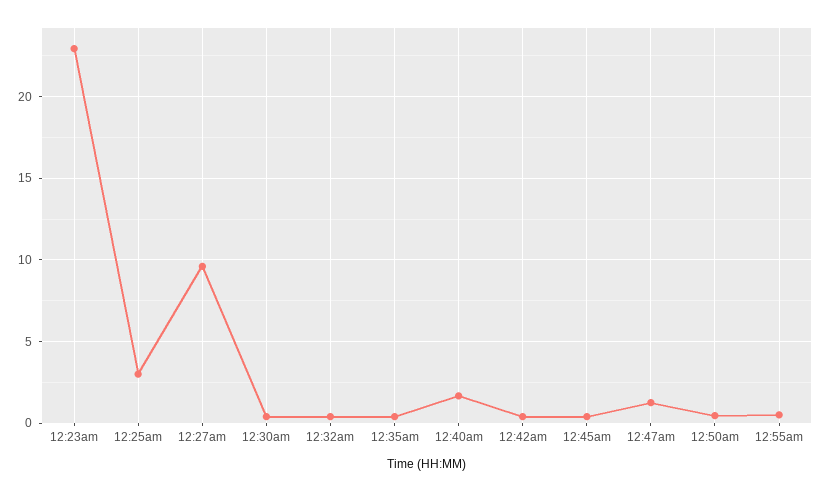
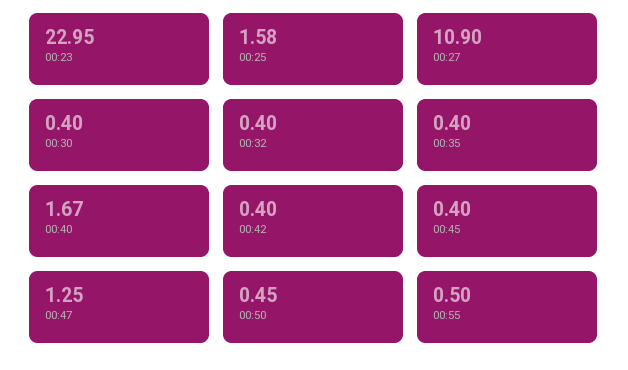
  {
    "12:23am": 22.95,
-   "12:25am": 3,
+   "12:25am": 1.58,
-   "12:27am": 9.5,
+   "12:27am": 10.9,
    "12:30am": 0.4,
    "12:32am": 0.4,
    "12:35am": 0.4,
    "12:40am": 1.67,
    "12:42am": 0.4,
    "12:45am": 0.4,
    "12:47am": 1.25,
    "12:50am": 0.45,
    "12:55am": 0.5
  }

